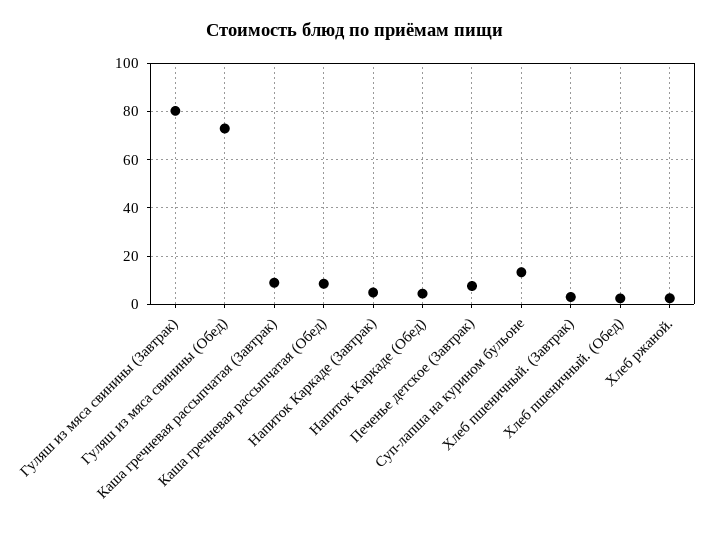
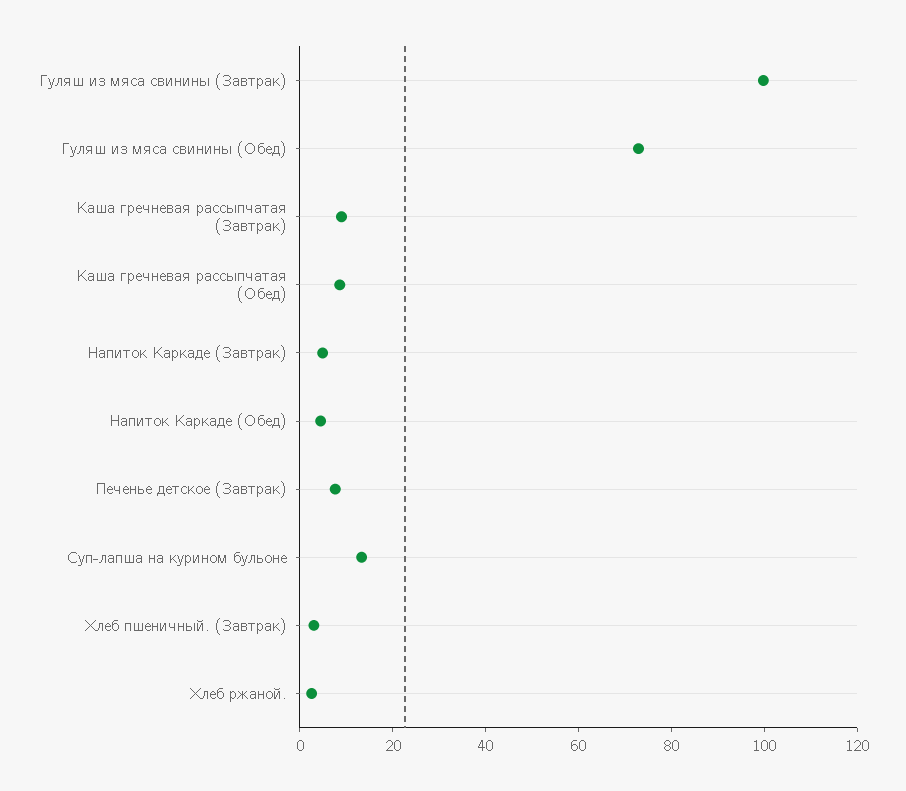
  {
-   "Гуляш из мяса свинины (Завтрак)": 80,
+   "Гуляш из мяса свинины (Завтрак)": 100,
    "Гуляш из мяса свинины (Обед)": 72.5,
    "Каша гречневая рассыпчатая (Завтрак)": 10,
    "Каша гречневая рассыпчатая (Обед)": 7.5,
    "Напиток Каркаде (Завтрак)": 5,
    "Напиток Каркаде (Обед)": 5,
    "Печенье детское (Завтрак)": 7.5,
    "Суп-лапша на курином бульоне": 12.5,
    "Хлеб пшеничный. (Завтрак)": 2.5,
-   "Хлеб пшеничный. (Обед)": 2.5,
    "Хлеб ржаной.": 2.5
  }

